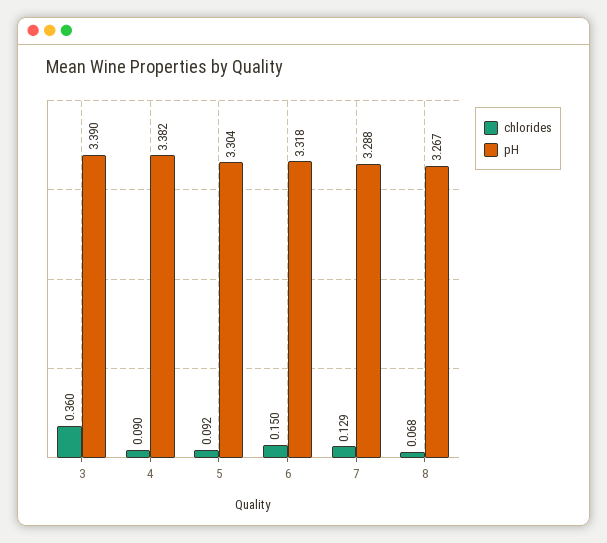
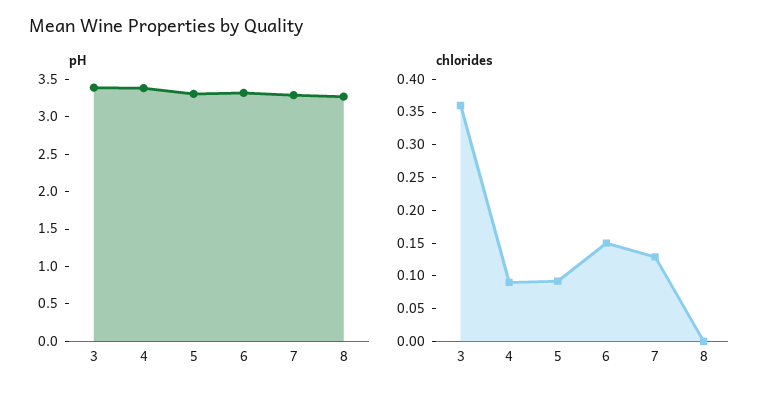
  {
    "chlorides": {
      "3": 0.36,
      "4": 0.09,
      "5": 0.092,
      "6": 0.15,
      "7": 0.129,
-     "8": 0.068
+     "8": 0
    },
    "pH": {
      "3": 3.39,
      "4": 3.382,
      "5": 3.304,
      "6": 3.318,
      "7": 3.288,
      "8": 3.267
    }
  }

